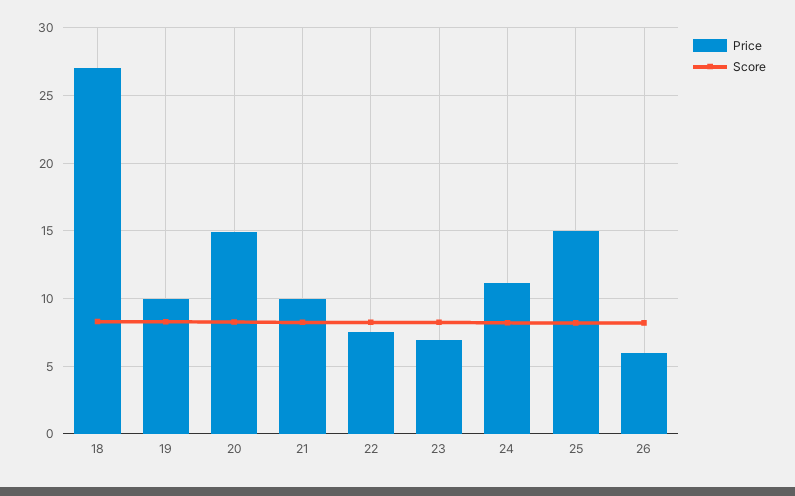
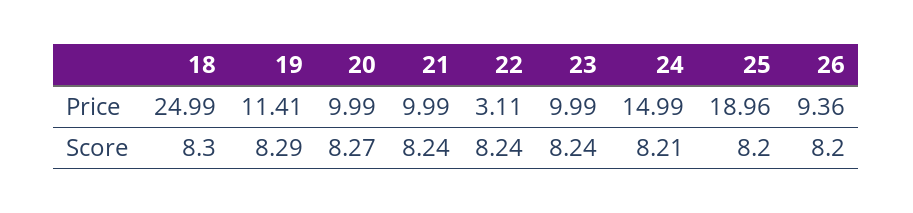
  {
    "Price": {
-     "18": 27,
+     "18": 24.99,
-     "19": 10,
+     "19": 11.41,
-     "20": 15,
+     "20": 9.99,
      "21": 9.99,
-     "22": 7.5,
+     "22": 3.11,
-     "23": 7,
+     "23": 9.99,
-     "24": 11,
+     "24": 14.99,
-     "25": 15,
+     "25": 18.96,
-     "26": 6
+     "26": 9.36
    },
    "Score": {
      "18": 8.3,
      "19": 8.29,
      "20": 8.27,
      "21": 8.24,
      "22": 8.24,
      "23": 8.24,
      "24": 8.21,
      "25": 8.2,
      "26": 8.2
    }
  }

